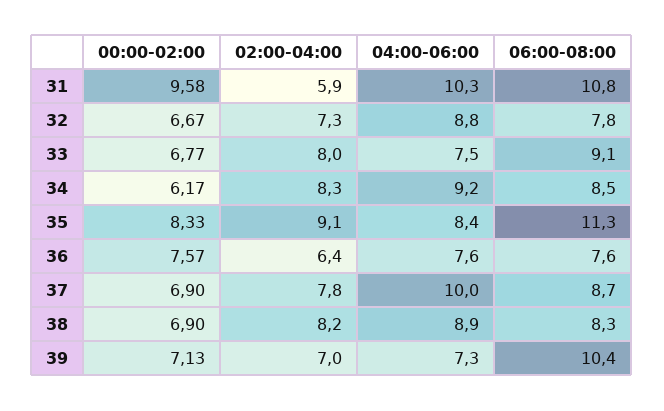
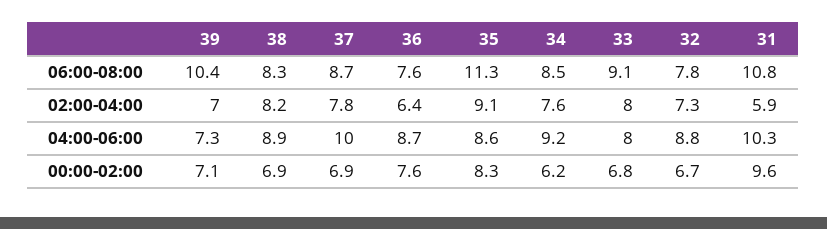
  {
    "00:00-02:00": {
      "31": 9.58,
      "32": 6.67,
      "33": 6.77,
      "34": 6.17,
      "35": 8.33,
      "36": 7.57,
      "37": 6.9,
      "38": 6.9,
      "39": 7.13
    },
    "02:00-04:00": {
      "31": 5.9,
      "32": 7.3,
      "33": 8,
-     "34": 8.3,
+     "34": 7.6,
      "35": 9.1,
      "36": 6.4,
      "37": 7.8,
      "38": 8.2,
      "39": 7
    },
    "04:00-06:00": {
      "31": 10.3,
      "32": 8.8,
-     "33": 7.5,
+     "33": 8,
      "34": 9.2,
-     "35": 8.4,
+     "35": 8.6,
-     "36": 7.6,
+     "36": 8.7,
      "37": 10,
      "38": 8.9,
      "39": 7.3
    },
    "06:00-08:00": {
      "31": 10.8,
      "32": 7.8,
      "33": 9.1,
      "34": 8.5,
      "35": 11.3,
      "36": 7.6,
      "37": 8.7,
      "38": 8.3,
      "39": 10.4
    }
  }

